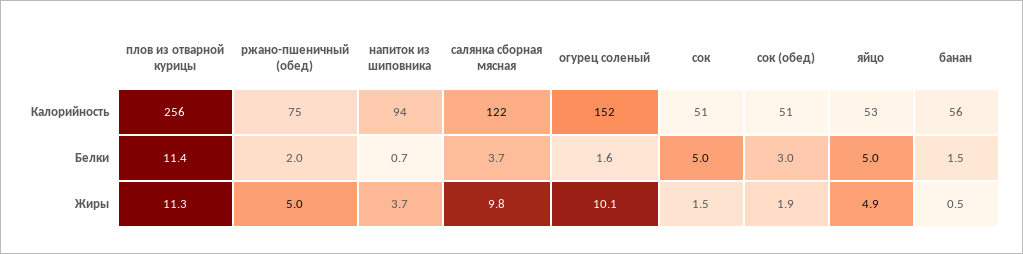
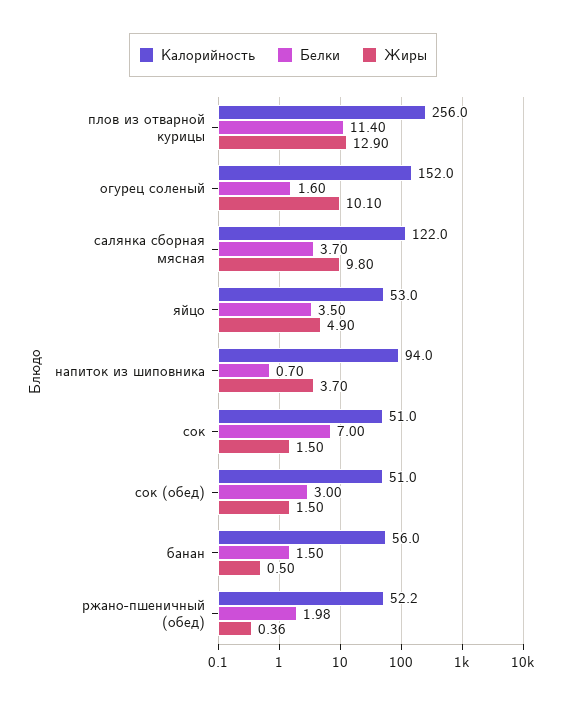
  {
    "Калорийность": {
      "плов из отварной курицы": 256,
-     "ржано-пшеничный (обед)": 75,
+     "ржано-пшеничный (обед)": 52.2,
      "напиток из шиповника": 94,
      "салянка сборная мясная": 122,
      "огурец соленый": 152,
      "сок": 51,
      "сок (обед)": 51,
      "яйцо": 53,
      "банан": 56
    },
    "Белки": {
      "плов из отварной курицы": 11.4,
      "ржано-пшеничный (обед)": 1.98,
      "напиток из шиповника": 0.7,
      "салянка сборная мясная": 3.7,
      "огурец соленый": 1.6,
-     "сок": 5,
+     "сок": 7,
      "сок (обед)": 3,
-     "яйцо": 5,
+     "яйцо": 3.5,
      "банан": 1.5
    },
    "Жиры": {
-     "плов из отварной курицы": 11.3,
+     "плов из отварной курицы": 12.9,
-     "ржано-пшеничный (обед)": 5,
+     "ржано-пшеничный (обед)": 0.36,
      "напиток из шиповника": 3.7,
      "салянка сборная мясная": 9.8,
      "огурец соленый": 10.1,
      "сок": 1.5,
-     "сок (обед)": 1.9,
+     "сок (обед)": 1.5,
      "яйцо": 4.9,
      "банан": 0.5
    }
  }

